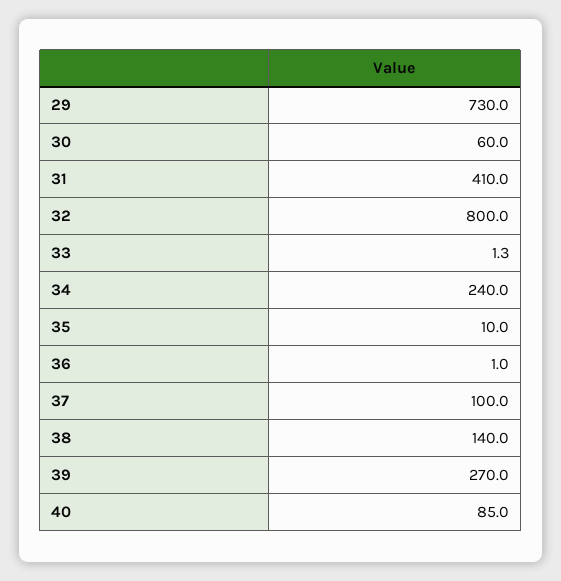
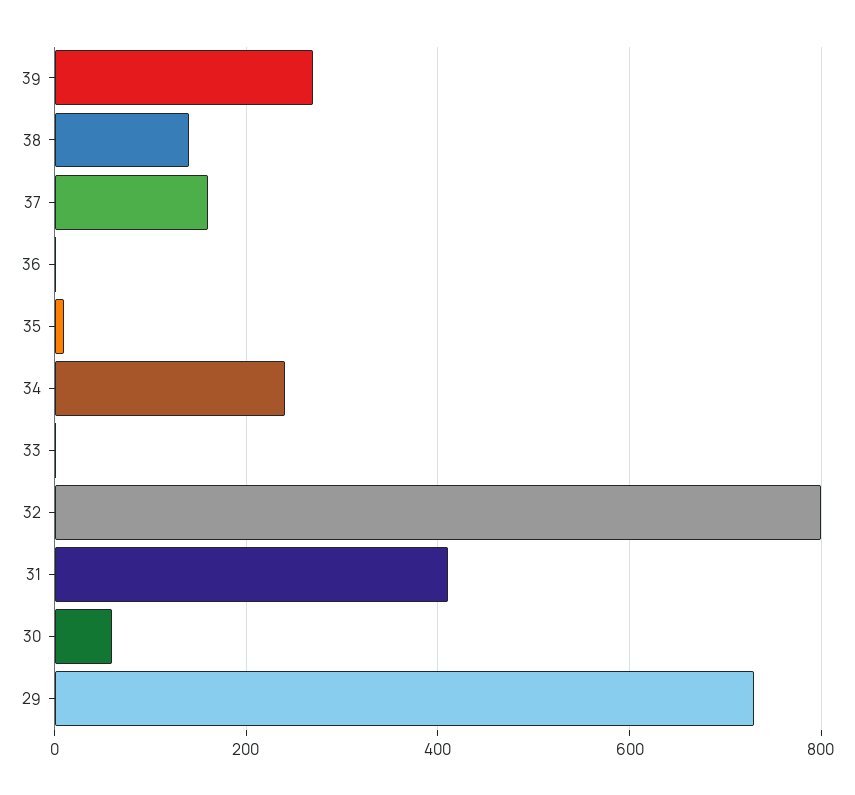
  {
    "29": 730,
    "30": 60,
    "31": 410,
    "32": 800,
    "33": 1.3,
    "34": 240,
    "35": 10,
    "36": 1,
-   "37": 100,
+   "37": 160,
    "38": 140,
-   "39": 270,
+   "39": 270
-   "40": 85
  }

